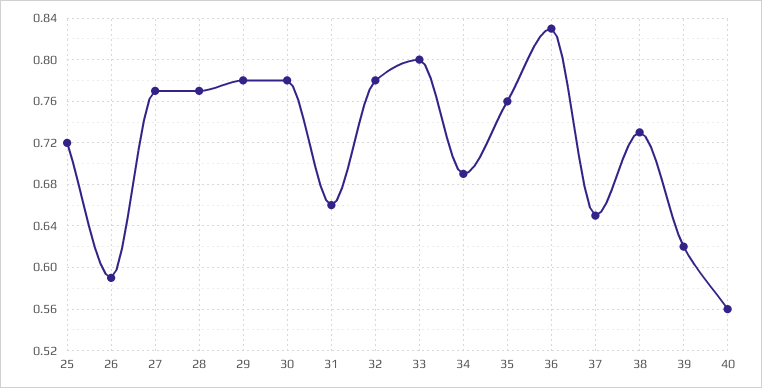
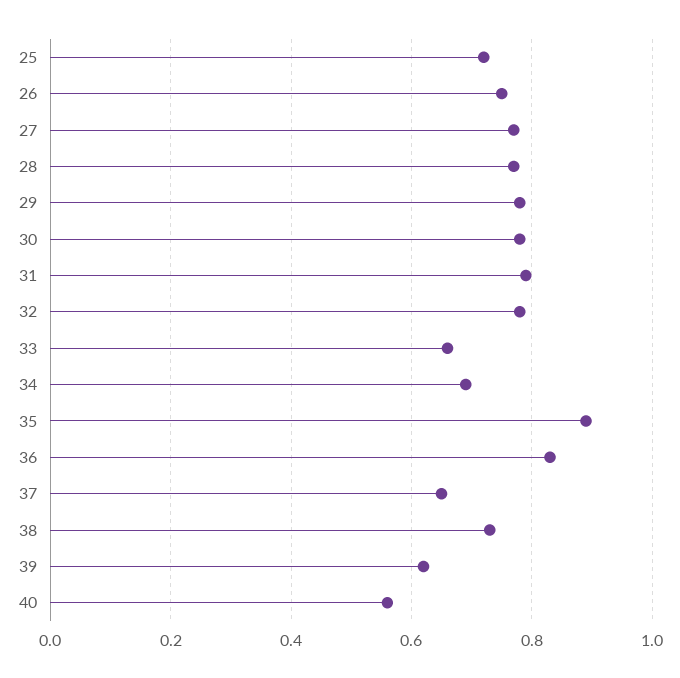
  {
    "25": 0.72,
-   "26": 0.59,
+   "26": 0.75,
    "27": 0.77,
    "28": 0.77,
    "29": 0.78,
    "30": 0.78,
-   "31": 0.66,
+   "31": 0.8,
    "32": 0.78,
-   "33": 0.8,
+   "33": 0.65,
    "34": 0.69,
-   "35": 0.76,
+   "35": 0.9,
    "36": 0.83,
    "37": 0.65,
    "38": 0.73,
    "39": 0.62,
    "40": 0.56
  }

